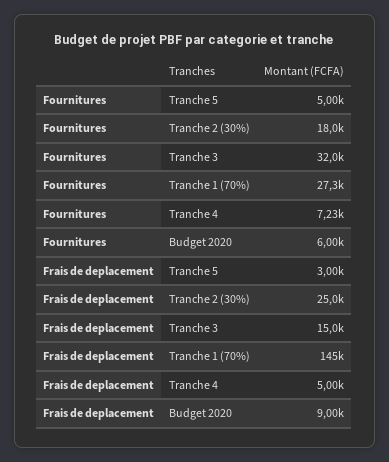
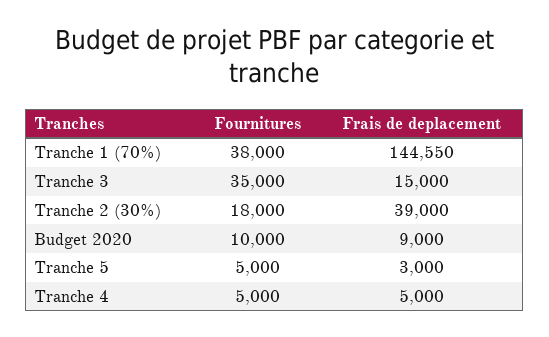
  {
    "Fournitures": {
      "Tranche 5": 5000,
      "Tranche 2 (30%)": 18000,
-     "Tranche 3": 32000,
+     "Tranche 3": 35000,
-     "Tranche 1 (70%)": 27300,
+     "Tranche 1 (70%)": 38000,
-     "Tranche 4": 7230,
+     "Tranche 4": 5000,
-     "Budget 2020": 6000
+     "Budget 2020": 10000
    },
    "Frais de deplacement": {
      "Tranche 5": 3000,
-     "Tranche 2 (30%)": 25000,
+     "Tranche 2 (30%)": 39000,
      "Tranche 3": 15000,
      "Tranche 1 (70%)": 144550,
      "Tranche 4": 5000,
      "Budget 2020": 9000
    }
  }

